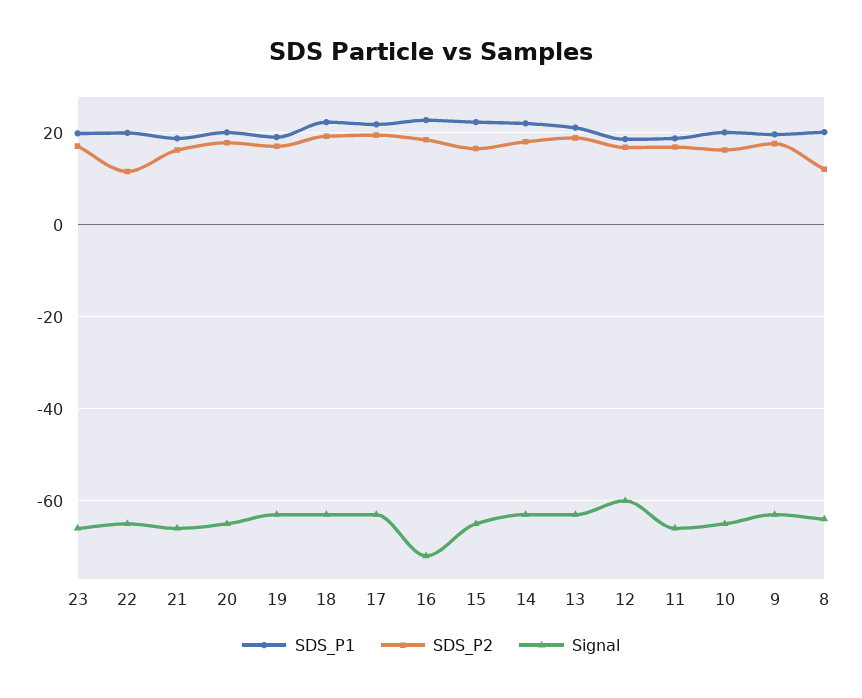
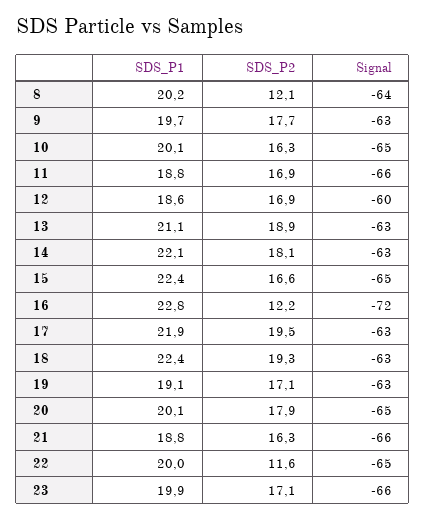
  {
    "SDS_P1": {
      "23": 19.9,
      "22": 20,
      "21": 18.8,
      "20": 20.1,
      "19": 19.1,
      "18": 22.4,
      "17": 21.9,
      "16": 22.8,
      "15": 22.4,
      "14": 22.1,
      "13": 21.1,
      "12": 18.6,
      "11": 18.8,
      "10": 20.1,
      "9": 19.7,
      "8": 20.2
    },
    "SDS_P2": {
      "23": 17.1,
      "22": 11.6,
      "21": 16.3,
      "20": 17.9,
      "19": 17.1,
      "18": 19.3,
      "17": 19.5,
-     "16": 18,
+     "16": 12.2,
      "15": 16.6,
      "14": 18.1,
      "13": 18.9,
      "12": 16.9,
      "11": 16.9,
      "10": 16.3,
      "9": 17.7,
      "8": 12.1
    },
    "Signal": {
      "23": -66,
      "22": -65,
      "21": -66,
      "20": -65,
      "19": -63,
      "18": -63,
      "17": -63,
      "16": -72,
      "15": -65,
      "14": -63,
      "13": -63,
      "12": -60,
      "11": -66,
      "10": -65,
      "9": -63,
      "8": -64
    }
  }

